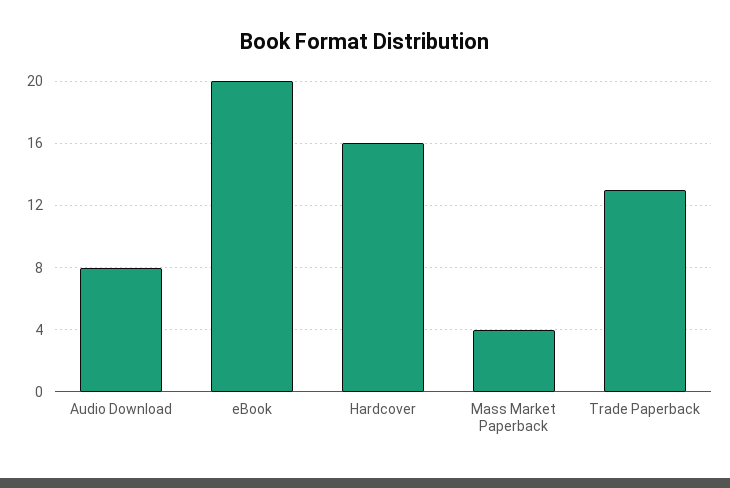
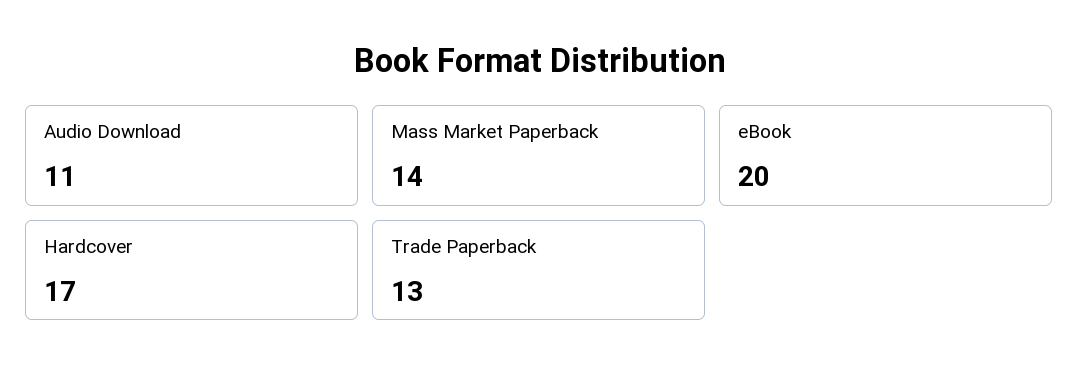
  {
-   "Audio Download": 8,
+   "Audio Download": 11,
    "eBook": 20,
-   "Hardcover": 16,
+   "Hardcover": 17,
-   "Mass Market Paperback": 4,
+   "Mass Market Paperback": 14,
    "Trade Paperback": 13
  }

